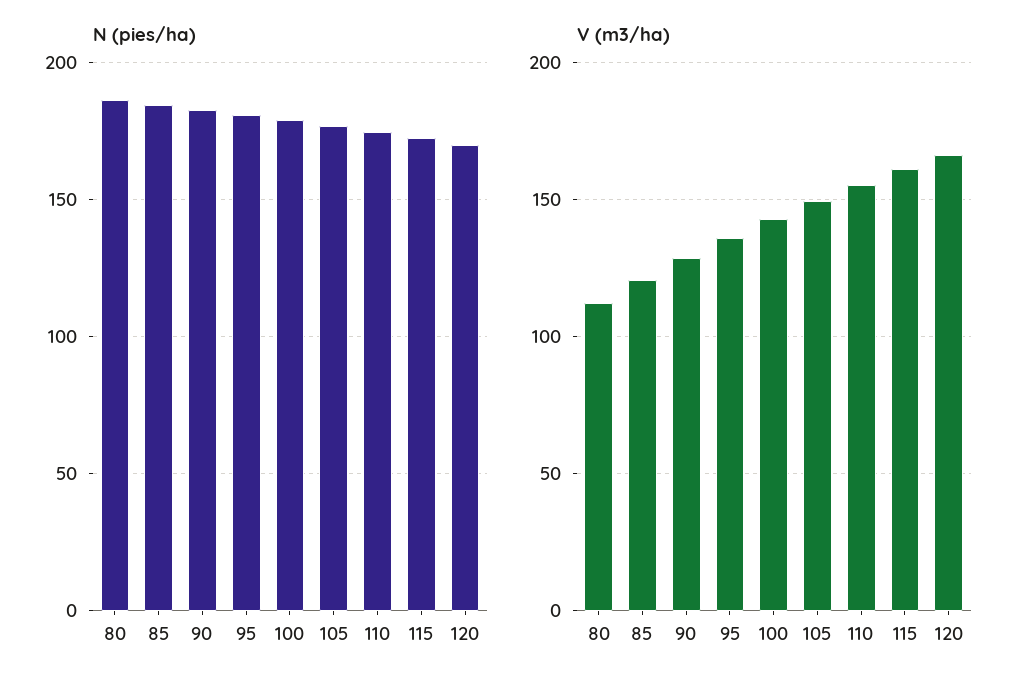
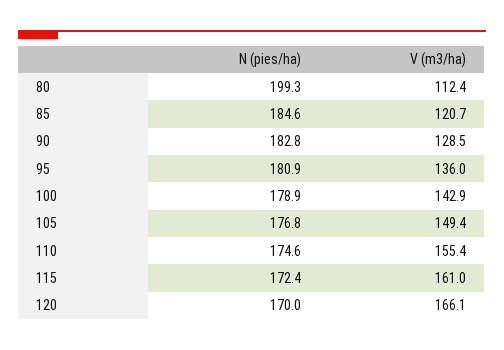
  {
    "N (pies/ha)": {
-     "80": 185,
+     "80": 199.3,
      "85": 184.6,
      "90": 182.8,
      "95": 180.9,
      "100": 178.9,
      "105": 176.8,
      "110": 174.6,
      "115": 172.4,
      "120": 170
    },
    "V (m3/ha)": {
      "80": 112.4,
      "85": 120.7,
      "90": 128.5,
      "95": 136,
      "100": 142.9,
      "105": 149.4,
      "110": 155.4,
      "115": 161,
      "120": 166.1
    }
  }

